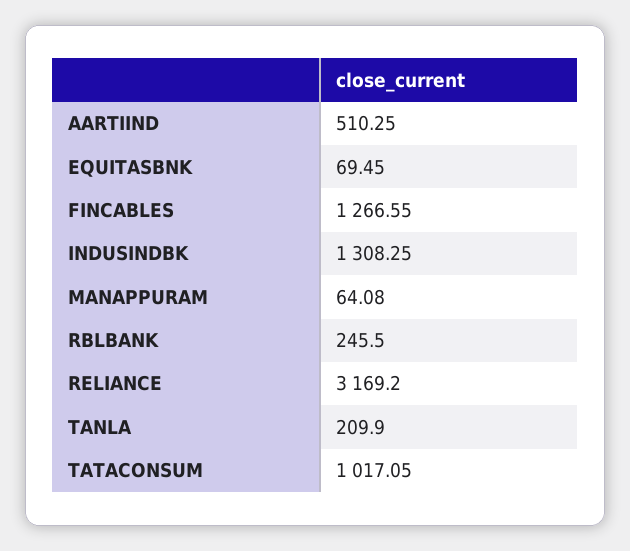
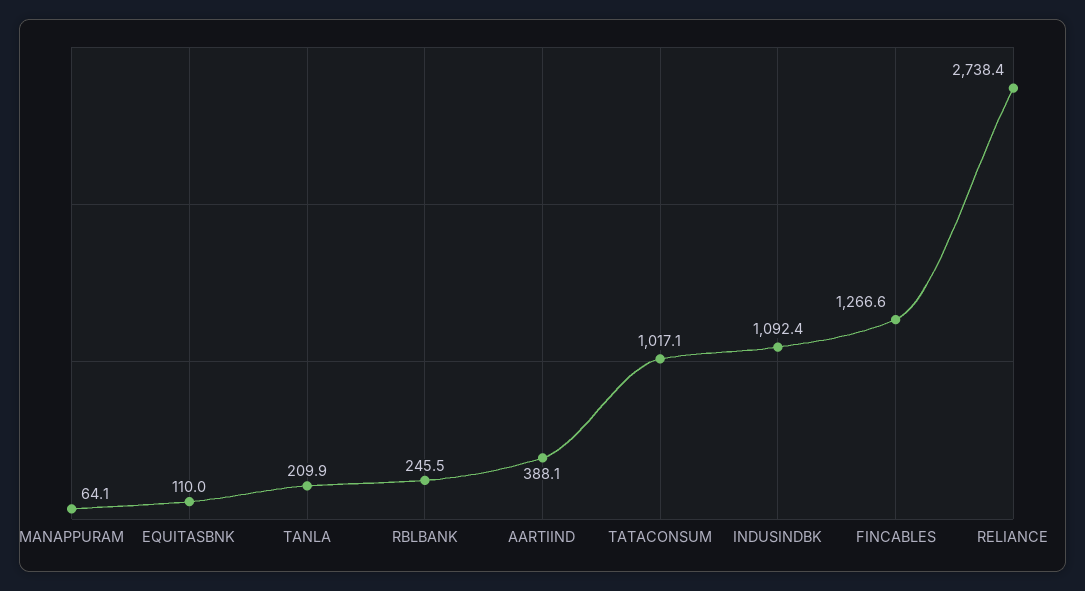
  {
-   "AARTIIND": 510.25,
+   "AARTIIND": 388.1,
-   "EQUITASBNK": 69.45,
+   "EQUITASBNK": 110,
    "FINCABLES": 1266.55,
-   "INDUSINDBK": 1308.25,
+   "INDUSINDBK": 1092.4,
    "MANAPPURAM": 64.08,
    "RBLBANK": 245.5,
-   "RELIANCE": 3169.2,
+   "RELIANCE": 2738.4,
    "TANLA": 209.9,
    "TATACONSUM": 1017.05
  }

